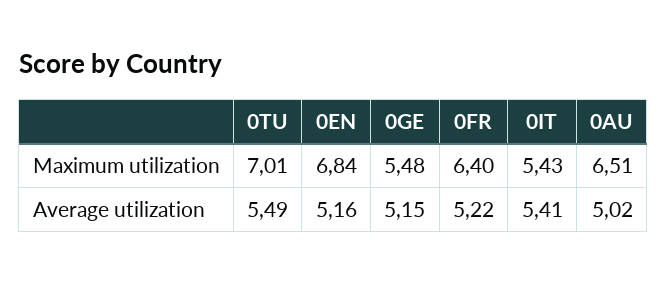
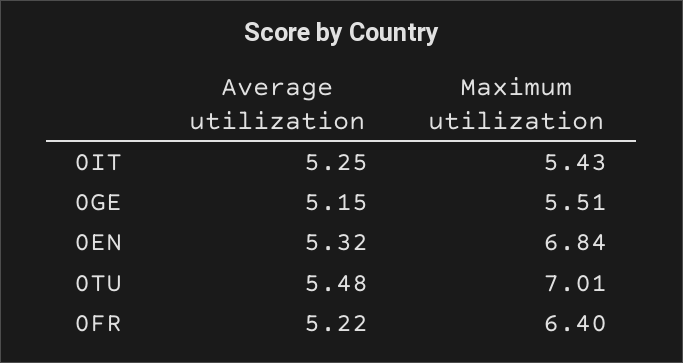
  {
    "0TU": {
      "Maximum utilization": 7.01,
-     "Average utilization": 5.49
+     "Average utilization": 5.48
    },
    "0EN": {
      "Maximum utilization": 6.84,
-     "Average utilization": 5.16
+     "Average utilization": 5.32
    },
    "0GE": {
-     "Maximum utilization": 5.48,
+     "Maximum utilization": 5.51,
      "Average utilization": 5.15
    },
    "0FR": {
      "Maximum utilization": 6.4,
      "Average utilization": 5.22
    },
    "0IT": {
      "Maximum utilization": 5.43,
-     "Average utilization": 5.41
+     "Average utilization": 5.25
-   },
+   }
-   "0AU": {
-     "Maximum utilization": 6.51,
-     "Average utilization": 5.02
-   }
  }

